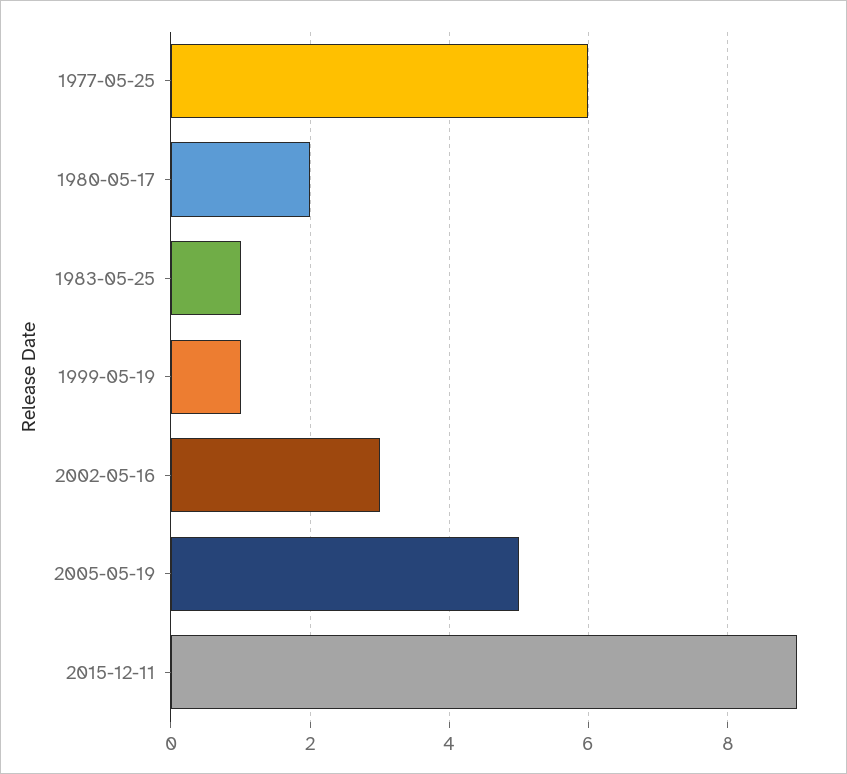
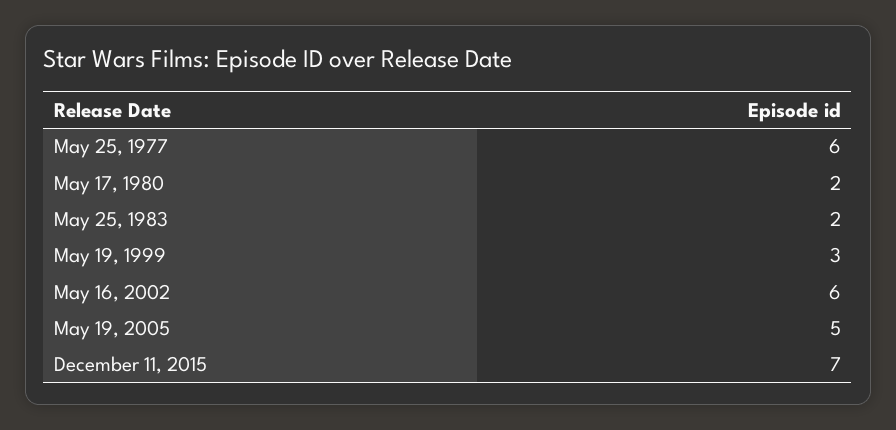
  {
    "1977-05-25": 6,
    "1980-05-17": 2,
-   "1983-05-25": 1,
+   "1983-05-25": 2,
-   "1999-05-19": 1,
+   "1999-05-19": 3,
-   "2002-05-16": 3,
+   "2002-05-16": 6,
    "2005-05-19": 5,
-   "2015-12-11": 9
+   "2015-12-11": 7
  }

